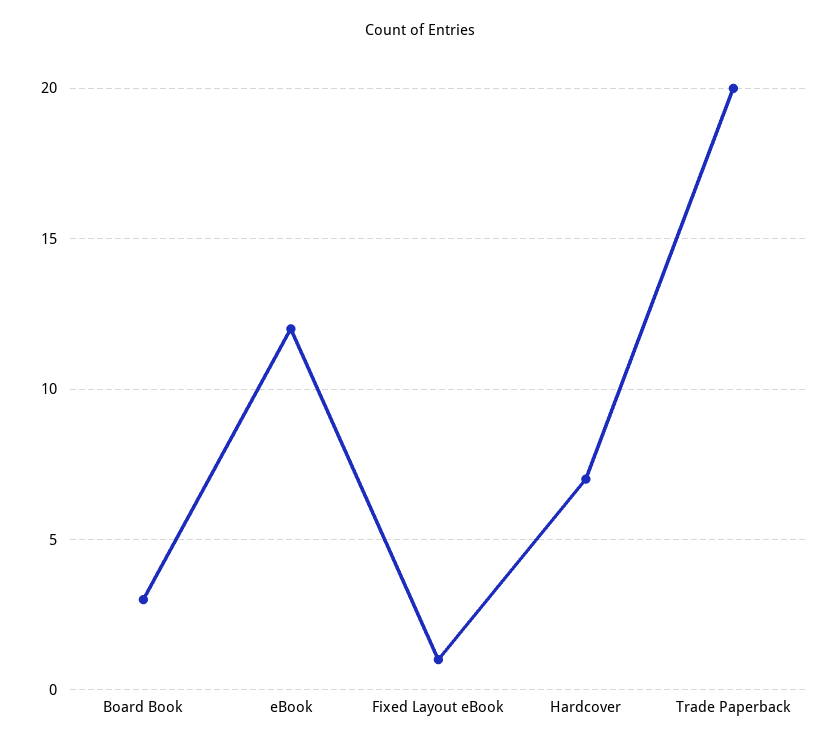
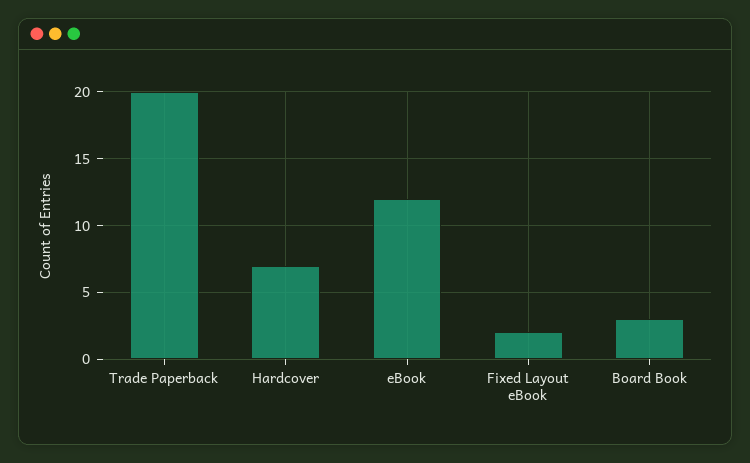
  {
    "Board Book": 3,
    "eBook": 12,
-   "Fixed Layout eBook": 1,
+   "Fixed Layout eBook": 2,
    "Hardcover": 7,
    "Trade Paperback": 20
  }

